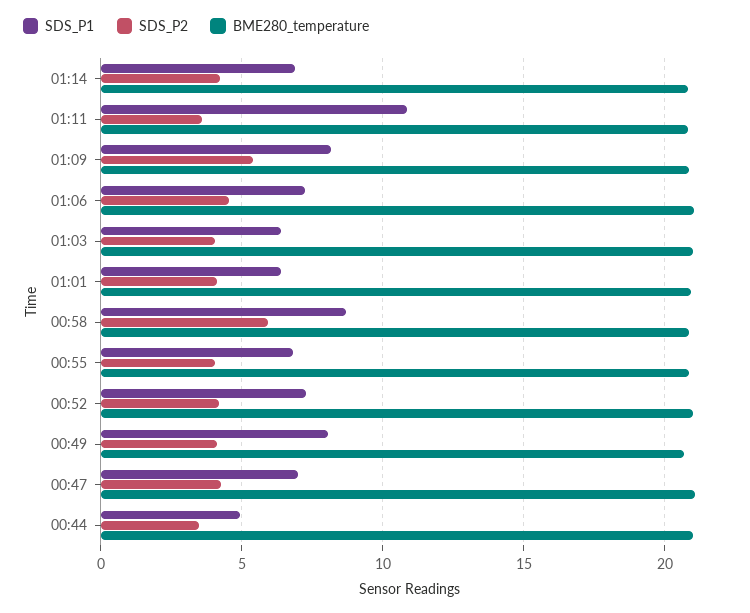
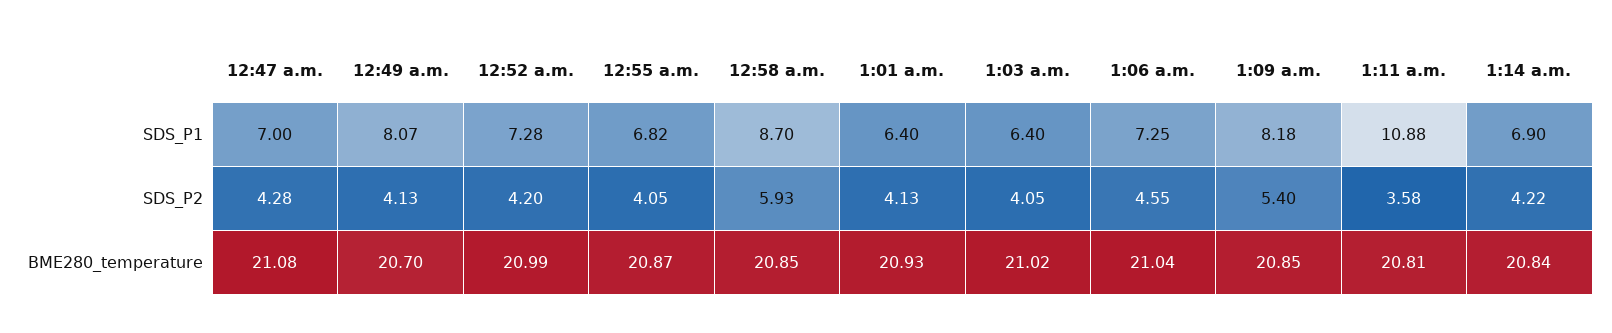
  {
    "SDS_P1": {
      "01:14": 6.9,
      "01:11": 10.88,
      "01:09": 8.18,
      "01:06": 7.25,
      "01:03": 6.4,
      "01:01": 6.4,
      "00:58": 8.7,
      "00:55": 6.82,
      "00:52": 7.28,
      "00:49": 8.07,
-     "00:47": 7,
+     "00:47": 7
-     "00:44": 5
    },
    "SDS_P2": {
      "01:14": 4.22,
      "01:11": 3.58,
      "01:09": 5.4,
      "01:06": 4.55,
      "01:03": 4.05,
      "01:01": 4.13,
      "00:58": 5.93,
      "00:55": 4.05,
      "00:52": 4.2,
      "00:49": 4.13,
-     "00:47": 4.28,
+     "00:47": 4.28
-     "00:44": 3.5
    },
    "BME280_temperature": {
      "01:14": 20.84,
      "01:11": 20.81,
      "01:09": 20.85,
      "01:06": 21.04,
      "01:03": 21.02,
      "01:01": 20.93,
      "00:58": 20.85,
      "00:55": 20.87,
      "00:52": 20.99,
      "00:49": 20.7,
-     "00:47": 21.08,
+     "00:47": 21.08
-     "00:44": 21
    }
  }

